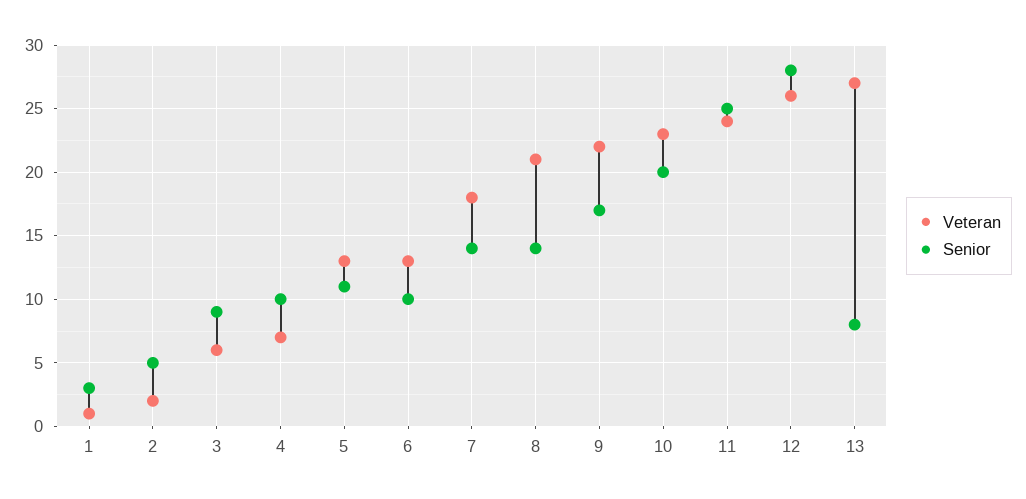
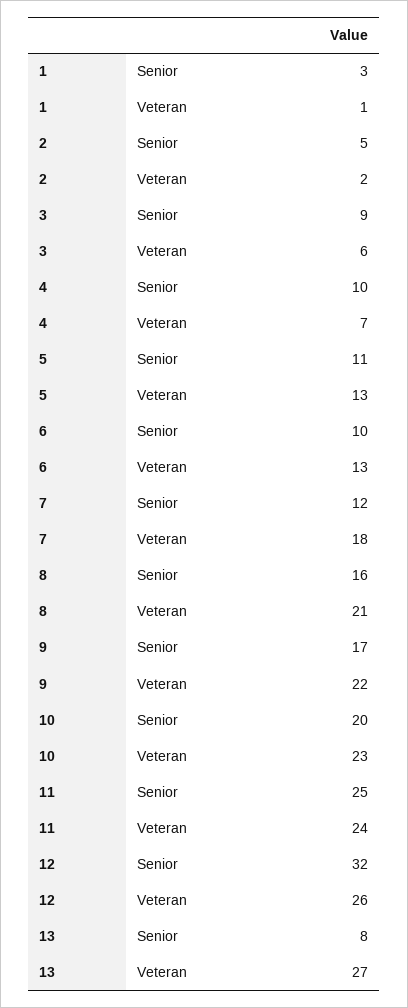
  {
    "Veteran": {
      "1": 1,
      "2": 2,
      "3": 6,
      "4": 7,
      "5": 13,
      "6": 13,
      "7": 18,
      "8": 21,
      "9": 22,
      "10": 23,
      "11": 24,
      "12": 26,
      "13": 27
    },
    "Senior": {
      "1": 3,
      "2": 5,
      "3": 9,
      "4": 10,
      "5": 11,
      "6": 10,
-     "7": 14,
+     "7": 12,
-     "8": 14,
+     "8": 16,
      "9": 17,
      "10": 20,
      "11": 25,
-     "12": 28,
+     "12": 32,
      "13": 8
    }
  }

